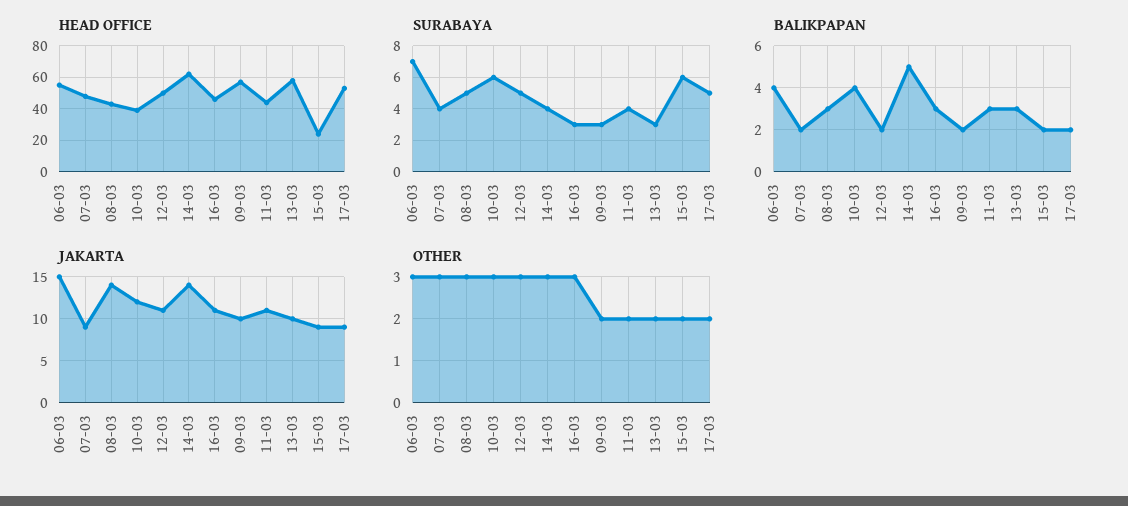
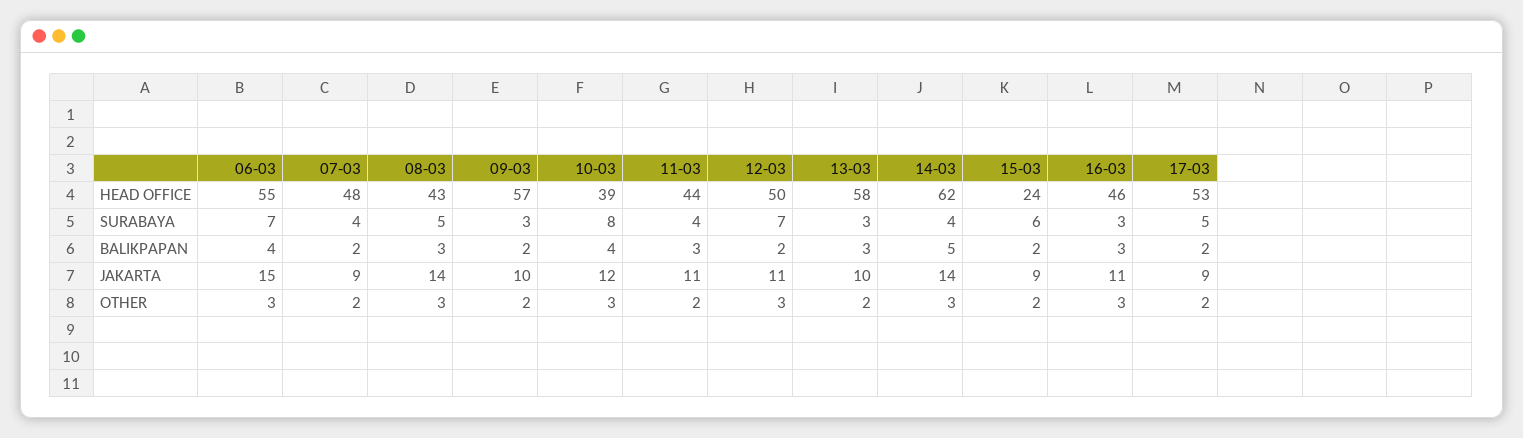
  {
    "HEAD OFFICE": {
      "06-03": 55,
      "07-03": 48,
      "08-03": 43,
      "10-03": 39,
      "12-03": 50,
      "14-03": 62,
      "16-03": 46,
      "09-03": 57,
      "11-03": 44,
      "13-03": 58,
      "15-03": 24,
      "17-03": 53
    },
    "SURABAYA": {
      "06-03": 7,
      "07-03": 4,
      "08-03": 5,
-     "10-03": 6,
+     "10-03": 8,
-     "12-03": 5,
+     "12-03": 7,
      "14-03": 4,
      "16-03": 3,
      "09-03": 3,
      "11-03": 4,
      "13-03": 3,
      "15-03": 6,
      "17-03": 5
    },
    "BALIKPAPAN": {
      "06-03": 4,
      "07-03": 2,
      "08-03": 3,
      "10-03": 4,
      "12-03": 2,
      "14-03": 5,
      "16-03": 3,
      "09-03": 2,
      "11-03": 3,
      "13-03": 3,
      "15-03": 2,
      "17-03": 2
    },
    "JAKARTA": {
      "06-03": 15,
      "07-03": 9,
      "08-03": 14,
      "10-03": 12,
      "12-03": 11,
      "14-03": 14,
      "16-03": 11,
      "09-03": 10,
      "11-03": 11,
      "13-03": 10,
      "15-03": 9,
      "17-03": 9
    },
    "OTHER": {
      "06-03": 3,
-     "07-03": 3,
+     "07-03": 2,
      "08-03": 3,
      "10-03": 3,
      "12-03": 3,
      "14-03": 3,
      "16-03": 3,
      "09-03": 2,
      "11-03": 2,
      "13-03": 2,
      "15-03": 2,
      "17-03": 2
    }
  }

